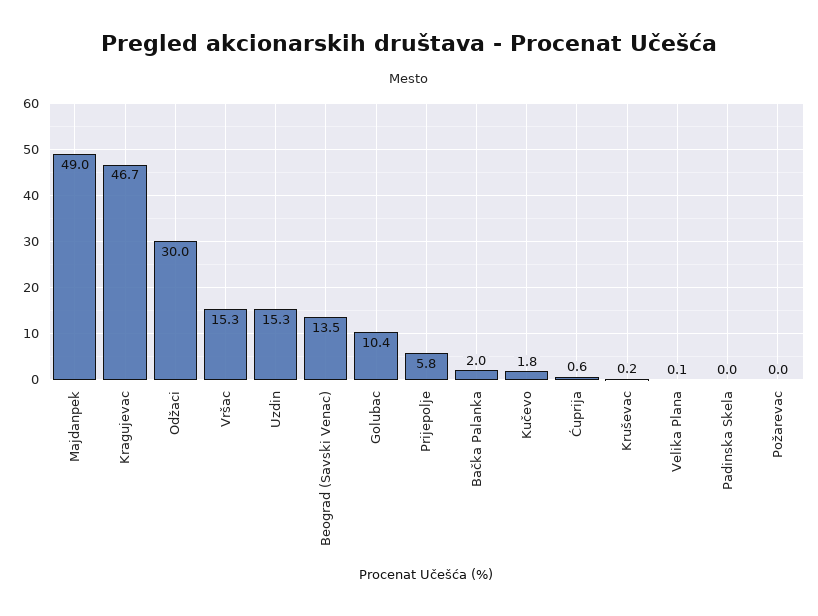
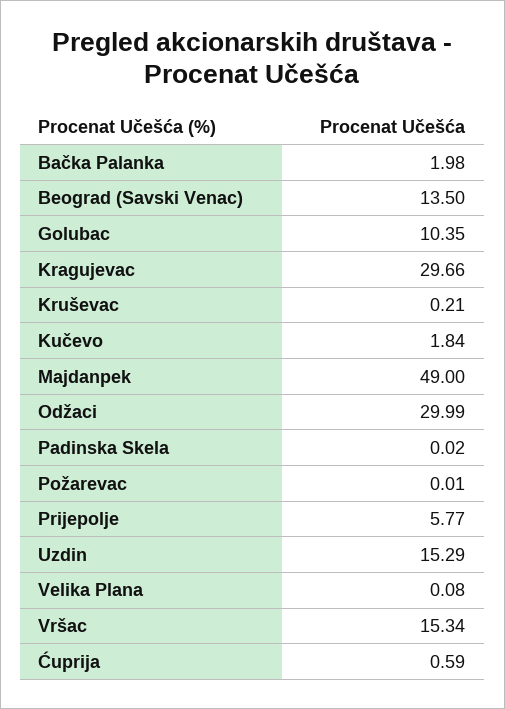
  {
    "Majdanpek": 49,
-   "Kragujevac": 46.7,
+   "Kragujevac": 29.66,
    "Odžaci": 29.99,
    "Vršac": 15.34,
    "Uzdin": 15.29,
    "Beograd (Savski Venac)": 13.5,
    "Golubac": 10.35,
    "Prijepolje": 5.77,
    "Bačka Palanka": 1.98,
    "Kučevo": 1.84,
    "Ćuprija": 0.59,
    "Kruševac": 0.21,
    "Velika Plana": 0.08,
    "Padinska Skela": 0.02,
    "Požarevac": 0.01
  }

